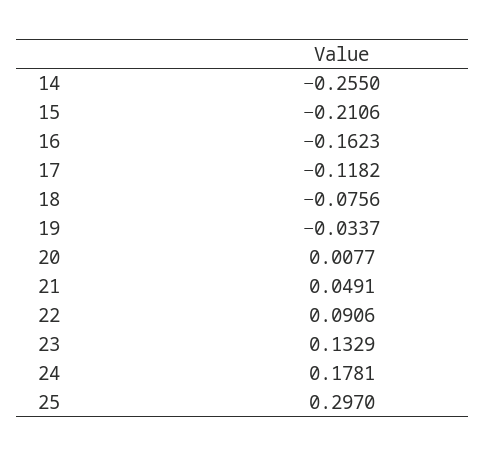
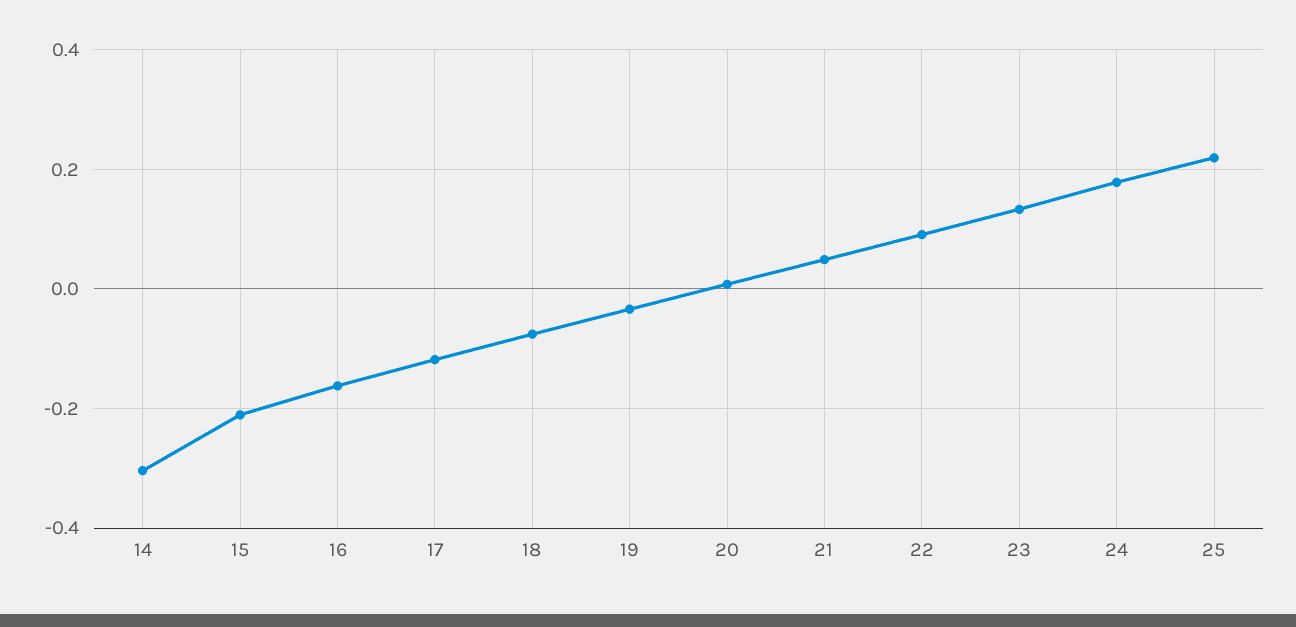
  {
-   "14": -0.255,
+   "14": -0.3,
    "15": -0.2106,
    "16": -0.1623,
    "17": -0.1182,
    "18": -0.0756,
    "19": -0.0337,
    "20": 0.0077,
    "21": 0.0491,
    "22": 0.0906,
    "23": 0.1329,
    "24": 0.1781,
-   "25": 0.297
+   "25": 0.22
  }

